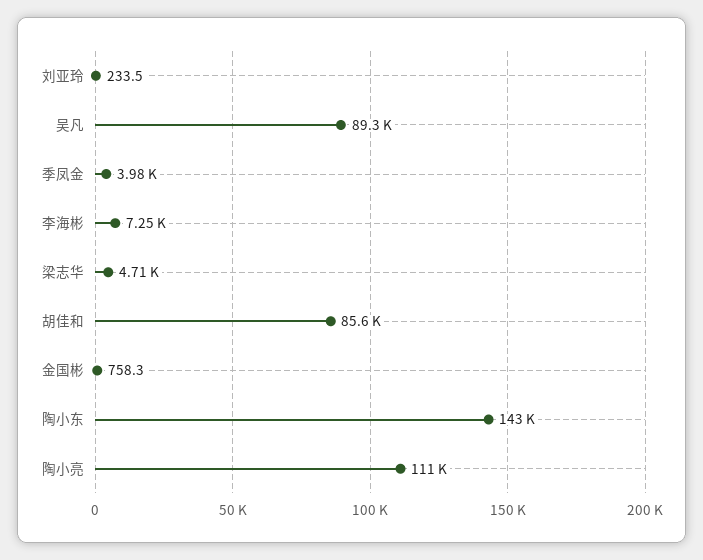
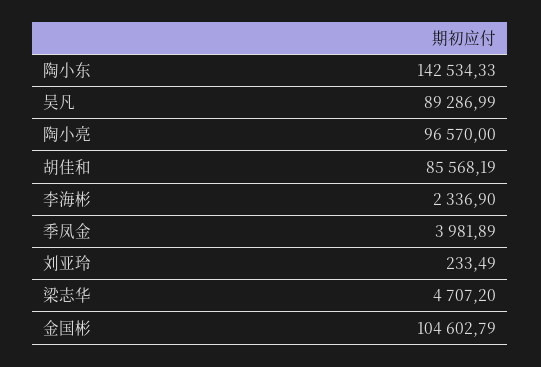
  {
    "刘亚玲": 233.49,
    "吴凡": 89286.99,
    "季凤金": 3981.89,
-   "李海彬": 7250,
+   "李海彬": 2336.9,
    "梁志华": 4707.2,
    "胡佳和": 85568.19,
-   "金国彬": 758.3,
+   "金国彬": 104602.79,
    "陶小东": 142534.33,
-   "陶小亮": 111000
+   "陶小亮": 96570
  }

